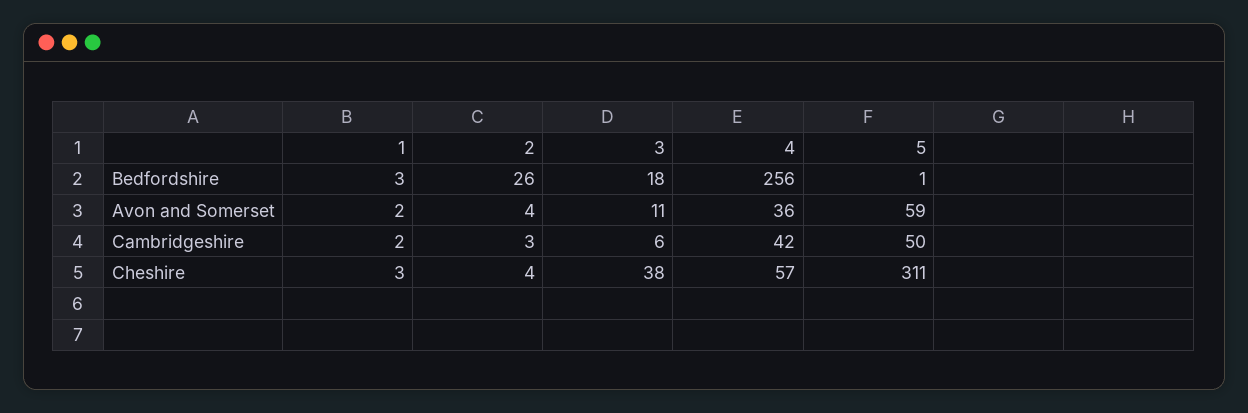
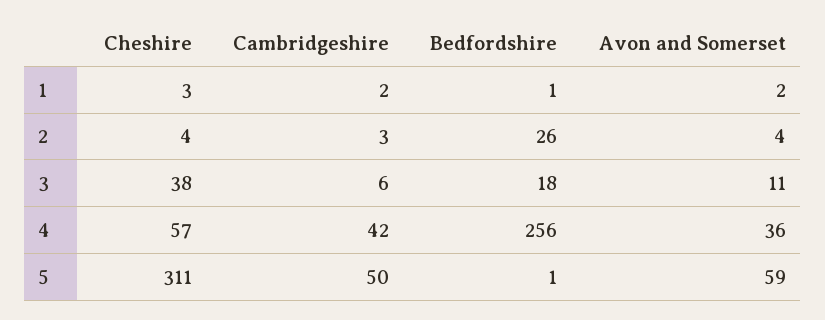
  {
    "1": {
-     "Bedfordshire": 3,
+     "Bedfordshire": 1,
      "Avon and Somerset": 2,
      "Cambridgeshire": 2,
      "Cheshire": 3
    },
    "2": {
      "Bedfordshire": 26,
      "Avon and Somerset": 4,
      "Cambridgeshire": 3,
      "Cheshire": 4
    },
    "3": {
      "Bedfordshire": 18,
      "Avon and Somerset": 11,
      "Cambridgeshire": 6,
      "Cheshire": 38
    },
    "4": {
      "Bedfordshire": 256,
      "Avon and Somerset": 36,
      "Cambridgeshire": 42,
      "Cheshire": 57
    },
    "5": {
      "Bedfordshire": 1,
      "Avon and Somerset": 59,
      "Cambridgeshire": 50,
      "Cheshire": 311
    }
  }

